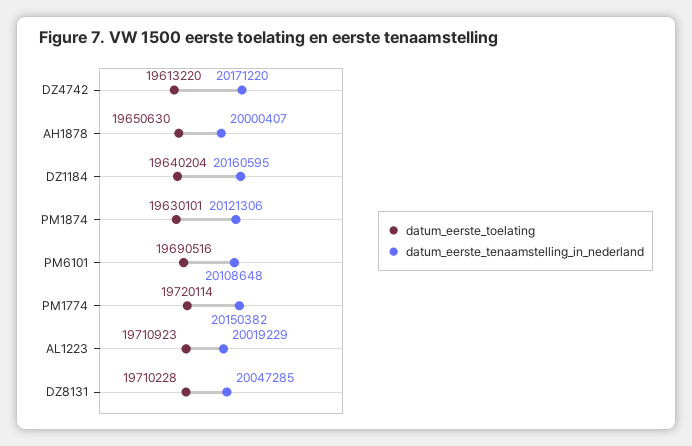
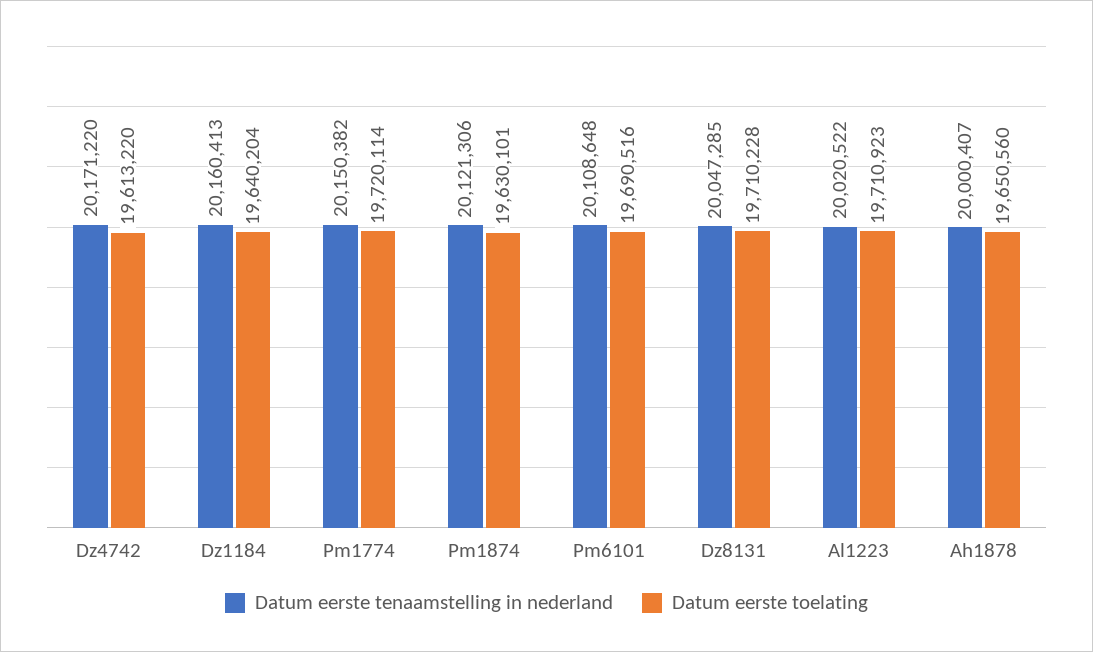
  {
    "datum_eerste_toelating": {
      "DZ4742": 19613220,
-     "AH1878": 19650630,
+     "AH1878": 19650560,
      "DZ1184": 19640204,
      "PM1874": 19630101,
      "PM6101": 19690516,
      "PM1774": 19720114,
      "AL1223": 19710923,
      "DZ8131": 19710228
    },
    "datum_eerste_tenaamstelling_in_nederland": {
      "DZ4742": 20171220,
      "AH1878": 20000407,
-     "DZ1184": 20160595,
+     "DZ1184": 20160413,
      "PM1874": 20121306,
      "PM6101": 20108648,
      "PM1774": 20150382,
-     "AL1223": 20019229,
+     "AL1223": 20020522,
      "DZ8131": 20047285
    }
  }

